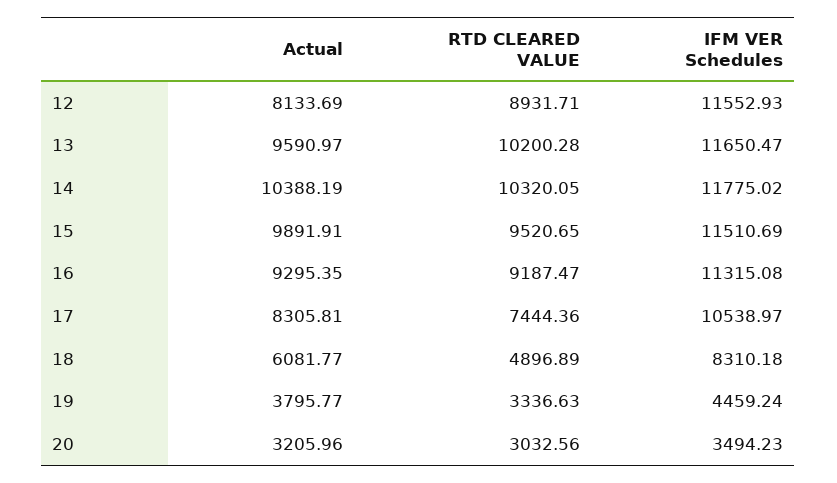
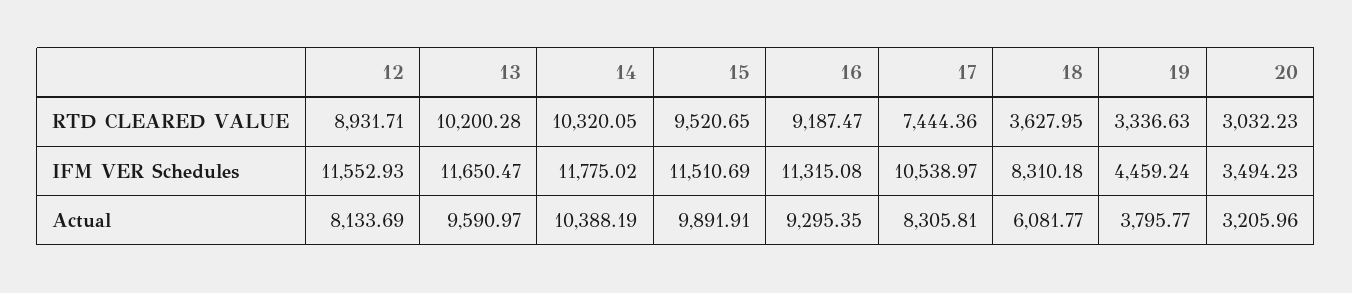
  {
    "Actual": {
      "12": 8133.69,
      "13": 9590.97,
      "14": 10388.19,
      "15": 9891.91,
      "16": 9295.35,
      "17": 8305.81,
      "18": 6081.77,
      "19": 3795.77,
      "20": 3205.96
    },
    "RTD CLEARED VALUE": {
      "12": 8931.71,
      "13": 10200.28,
      "14": 10320.05,
      "15": 9520.65,
      "16": 9187.47,
      "17": 7444.36,
-     "18": 4896.89,
+     "18": 3627.95,
      "19": 3336.63,
-     "20": 3032.56
+     "20": 3032.23
    },
    "IFM VER Schedules": {
      "12": 11552.93,
      "13": 11650.47,
      "14": 11775.02,
      "15": 11510.69,
      "16": 11315.08,
      "17": 10538.97,
      "18": 8310.18,
      "19": 4459.24,
      "20": 3494.23
    }
  }

